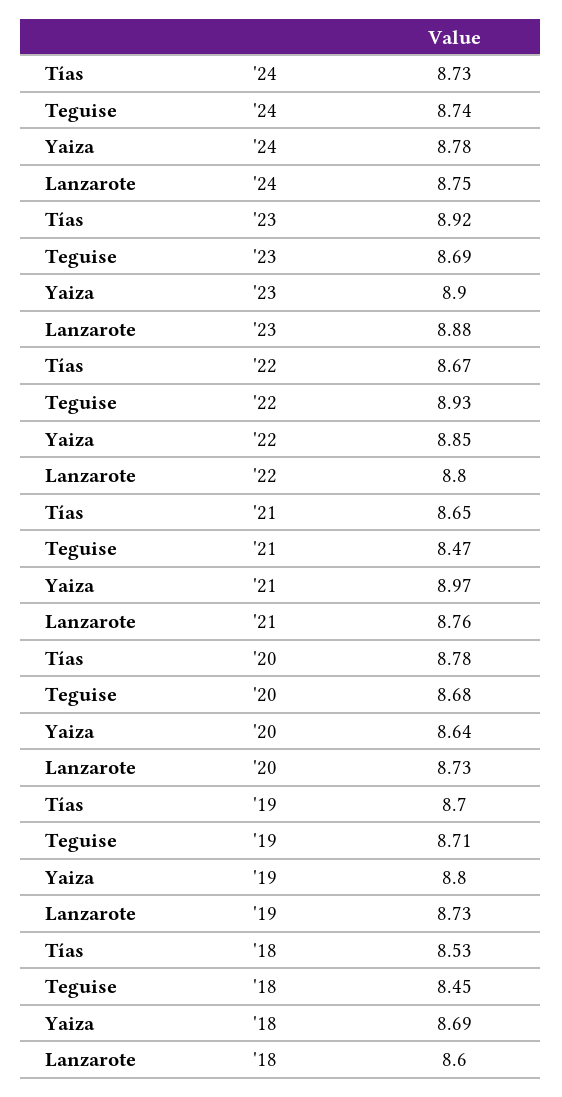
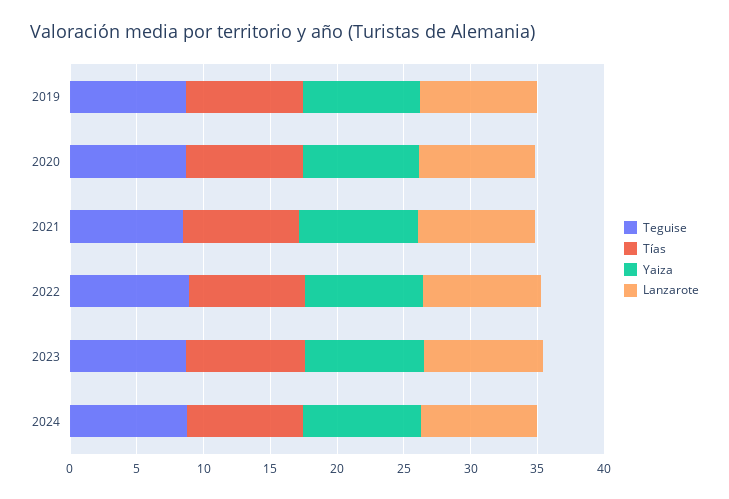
  {
    "Tías": {
      "'24": 8.73,
      "'23": 8.92,
      "'22": 8.67,
      "'21": 8.65,
      "'20": 8.78,
-     "'19": 8.7,
+     "'19": 8.7
-     "'18": 8.53
    },
    "Teguise": {
      "'24": 8.74,
      "'23": 8.69,
      "'22": 8.93,
      "'21": 8.47,
      "'20": 8.68,
-     "'19": 8.71,
+     "'19": 8.71
-     "'18": 8.45
    },
    "Yaiza": {
      "'24": 8.78,
      "'23": 8.9,
      "'22": 8.85,
      "'21": 8.97,
      "'20": 8.64,
-     "'19": 8.8,
+     "'19": 8.8
-     "'18": 8.69
    },
    "Lanzarote": {
      "'24": 8.75,
      "'23": 8.88,
      "'22": 8.8,
      "'21": 8.76,
      "'20": 8.73,
-     "'19": 8.73,
+     "'19": 8.73
-     "'18": 8.6
    }
  }

